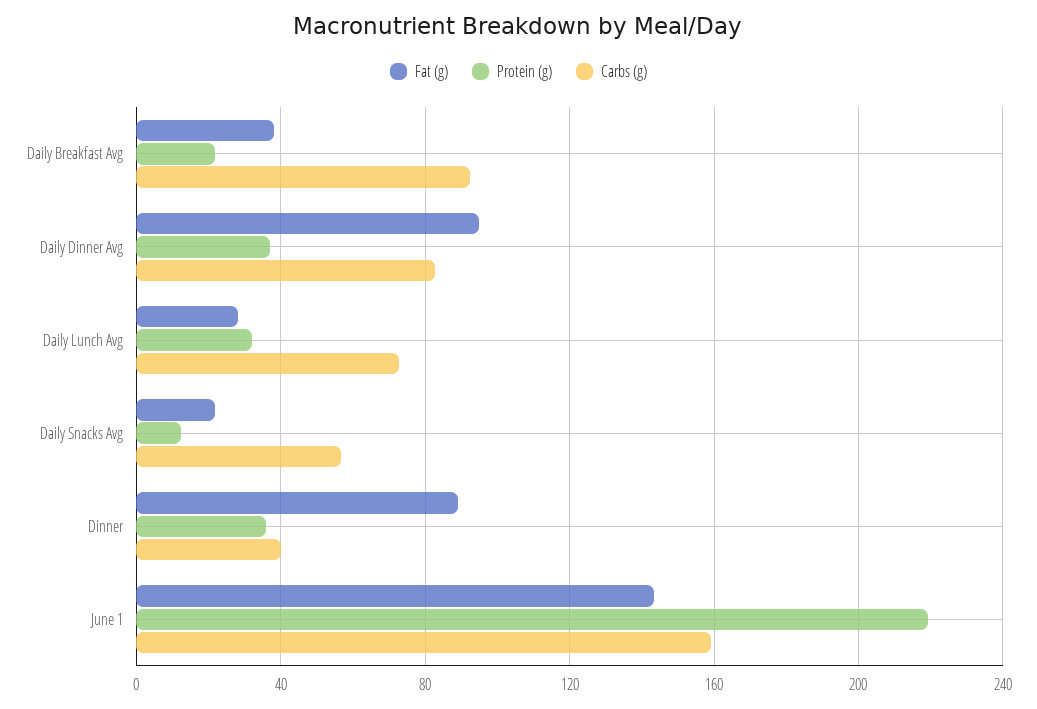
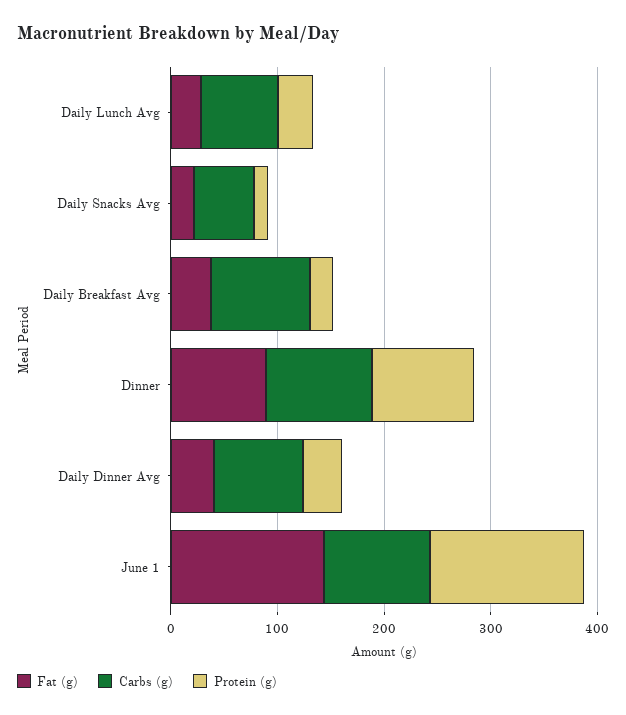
  {
    "Fat (g)": {
      "Daily Breakfast Avg": 40,
-     "Daily Dinner Avg": 95,
+     "Daily Dinner Avg": 40,
      "Daily Lunch Avg": 30,
      "Daily Snacks Avg": 20,
      "Dinner": 90,
      "June 1": 145
    },
    "Protein (g)": {
      "Daily Breakfast Avg": 20,
      "Daily Dinner Avg": 35,
      "Daily Lunch Avg": 30,
      "Daily Snacks Avg": 10,
-     "Dinner": 35,
+     "Dinner": 100,
-     "June 1": 220
+     "June 1": 140
    },
    "Carbs (g)": {
      "Daily Breakfast Avg": 90,
      "Daily Dinner Avg": 85,
      "Daily Lunch Avg": 75,
      "Daily Snacks Avg": 55,
-     "Dinner": 40,
+     "Dinner": 100,
-     "June 1": 160
+     "June 1": 100
    }
  }

